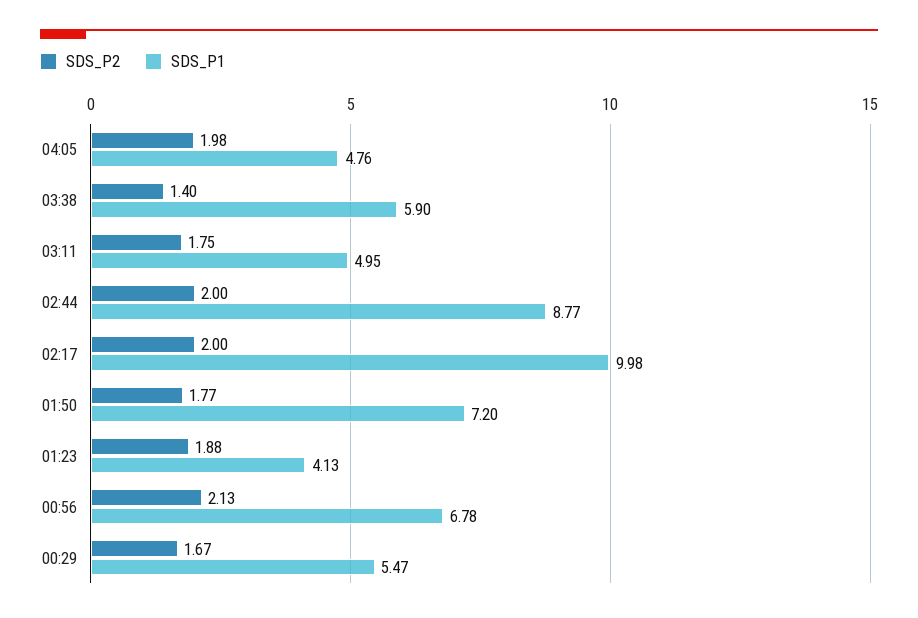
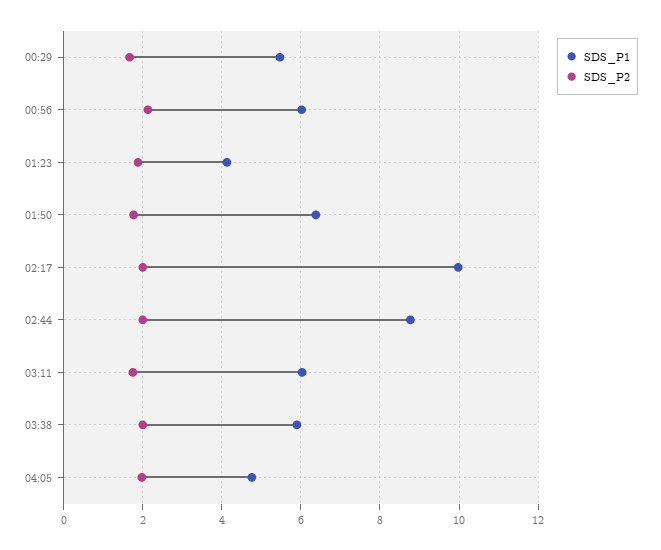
  {
    "SDS_P2": {
      "04:05": 1.98,
-     "03:38": 1.4,
+     "03:38": 2,
      "03:11": 1.75,
      "02:44": 2,
      "02:17": 2,
      "01:50": 1.77,
      "01:23": 1.88,
      "00:56": 2.13,
      "00:29": 1.67
    },
    "SDS_P1": {
      "04:05": 4.76,
      "03:38": 5.9,
-     "03:11": 4.95,
+     "03:11": 6,
      "02:44": 8.77,
      "02:17": 9.98,
-     "01:50": 7.2,
+     "01:50": 6.4,
      "01:23": 4.13,
-     "00:56": 6.78,
+     "00:56": 6,
      "00:29": 5.47
    }
  }

